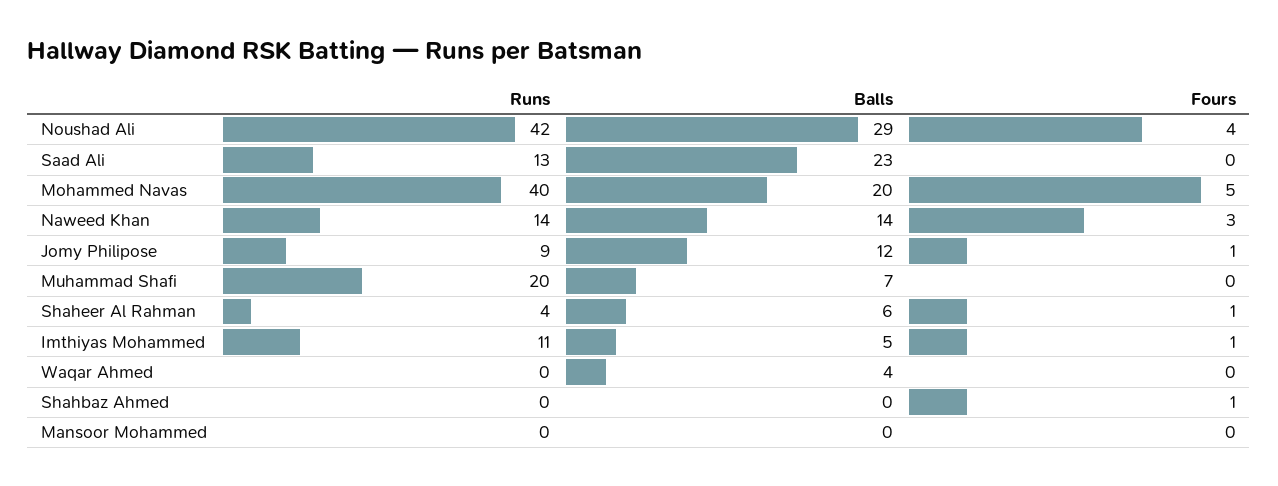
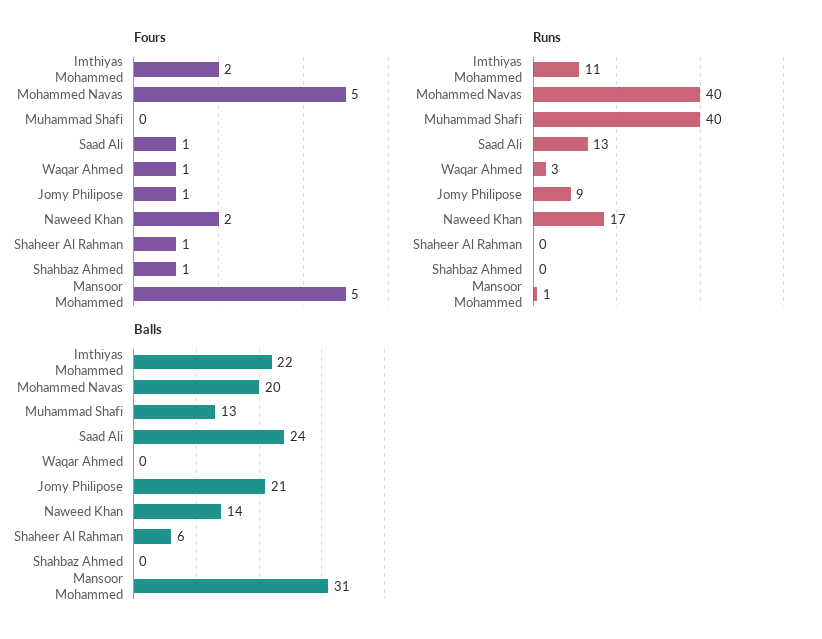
  {
    "Runs": {
-     "Noushad Ali": 42,
      "Saad Ali": 13,
      "Mohammed Navas": 40,
-     "Naweed Khan": 14,
+     "Naweed Khan": 17,
      "Jomy Philipose": 9,
-     "Muhammad Shafi": 20,
+     "Muhammad Shafi": 40,
-     "Shaheer Al Rahman": 4,
+     "Shaheer Al Rahman": 0,
      "Imthiyas Mohammed": 11,
-     "Waqar Ahmed": 0,
+     "Waqar Ahmed": 3,
      "Shahbaz Ahmed": 0,
-     "Mansoor Mohammed": 0
+     "Mansoor Mohammed": 1
    },
    "Balls": {
-     "Noushad Ali": 29,
-     "Saad Ali": 23,
+     "Saad Ali": 24,
      "Mohammed Navas": 20,
      "Naweed Khan": 14,
-     "Jomy Philipose": 12,
+     "Jomy Philipose": 21,
-     "Muhammad Shafi": 7,
+     "Muhammad Shafi": 13,
      "Shaheer Al Rahman": 6,
-     "Imthiyas Mohammed": 5,
+     "Imthiyas Mohammed": 22,
-     "Waqar Ahmed": 4,
+     "Waqar Ahmed": 0,
      "Shahbaz Ahmed": 0,
-     "Mansoor Mohammed": 0
+     "Mansoor Mohammed": 31
    },
    "Fours": {
-     "Noushad Ali": 4,
-     "Saad Ali": 0,
+     "Saad Ali": 1,
      "Mohammed Navas": 5,
-     "Naweed Khan": 3,
+     "Naweed Khan": 2,
      "Jomy Philipose": 1,
      "Muhammad Shafi": 0,
      "Shaheer Al Rahman": 1,
-     "Imthiyas Mohammed": 1,
+     "Imthiyas Mohammed": 2,
-     "Waqar Ahmed": 0,
+     "Waqar Ahmed": 1,
      "Shahbaz Ahmed": 1,
-     "Mansoor Mohammed": 0
+     "Mansoor Mohammed": 5
    }
  }

